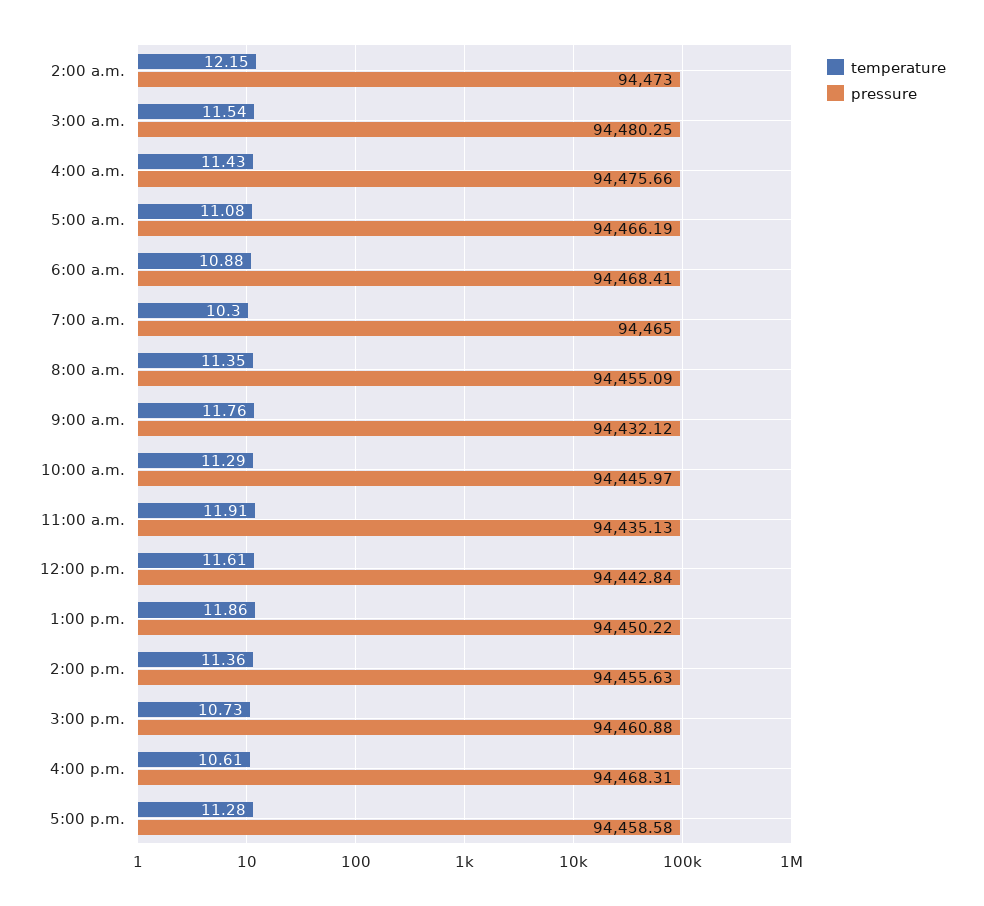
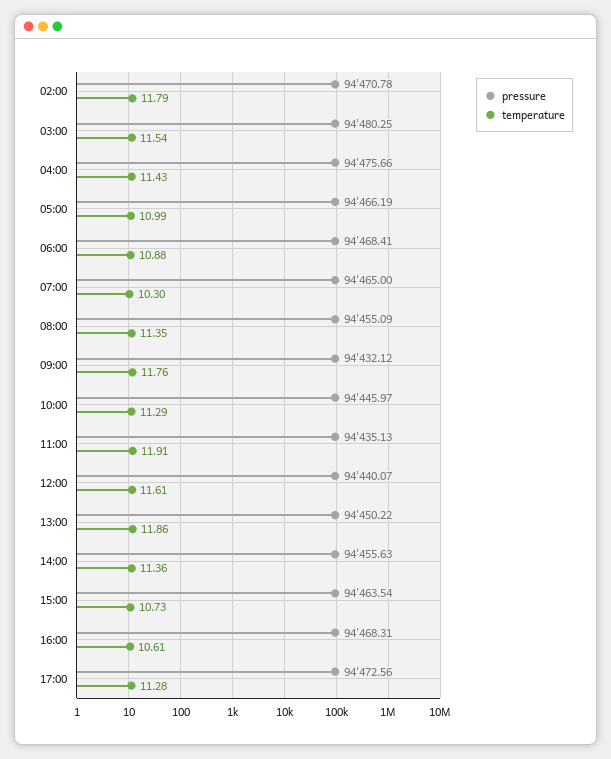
  {
    "temperature": {
-     "2:00 a.m.": 12.15,
+     "2:00 a.m.": 11.79,
      "3:00 a.m.": 11.54,
      "4:00 a.m.": 11.43,
-     "5:00 a.m.": 11.08,
+     "5:00 a.m.": 10.99,
      "6:00 a.m.": 10.88,
      "7:00 a.m.": 10.3,
      "8:00 a.m.": 11.35,
      "9:00 a.m.": 11.76,
      "10:00 a.m.": 11.29,
      "11:00 a.m.": 11.91,
      "12:00 p.m.": 11.61,
      "1:00 p.m.": 11.86,
      "2:00 p.m.": 11.36,
      "3:00 p.m.": 10.73,
      "4:00 p.m.": 10.61,
      "5:00 p.m.": 11.28
    },
    "pressure": {
-     "2:00 a.m.": 94473,
+     "2:00 a.m.": 94470.78,
      "3:00 a.m.": 94480.25,
      "4:00 a.m.": 94475.66,
      "5:00 a.m.": 94466.19,
      "6:00 a.m.": 94468.41,
      "7:00 a.m.": 94465,
      "8:00 a.m.": 94455.09,
      "9:00 a.m.": 94432.12,
      "10:00 a.m.": 94445.97,
      "11:00 a.m.": 94435.13,
-     "12:00 p.m.": 94442.84,
+     "12:00 p.m.": 94440.07,
      "1:00 p.m.": 94450.22,
      "2:00 p.m.": 94455.63,
-     "3:00 p.m.": 94460.88,
+     "3:00 p.m.": 94463.54,
      "4:00 p.m.": 94468.31,
-     "5:00 p.m.": 94458.58
+     "5:00 p.m.": 94472.56
    }
  }

